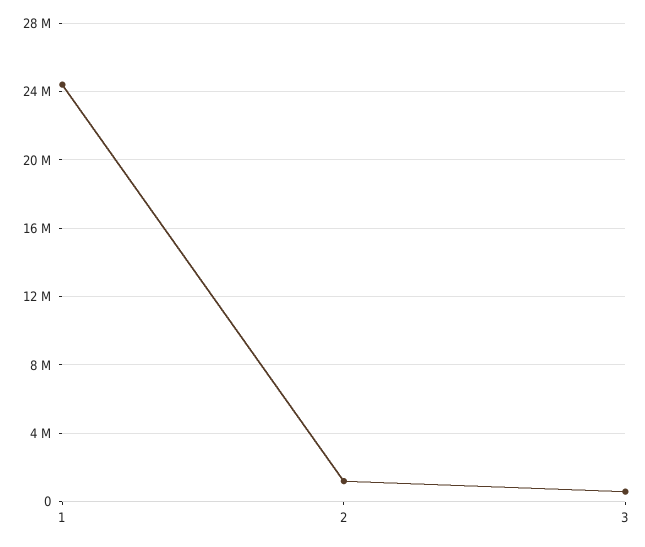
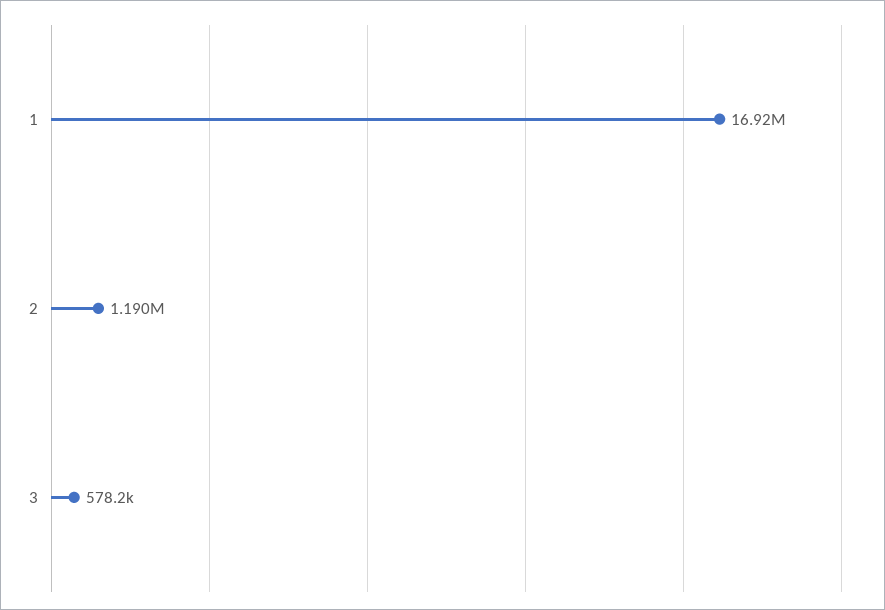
  {
-   "1": 24500000,
+   "1": 16920000,
    "2": 1190000,
    "3": 578200
  }

